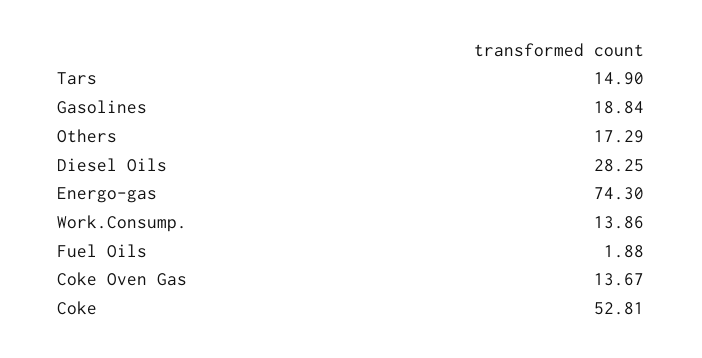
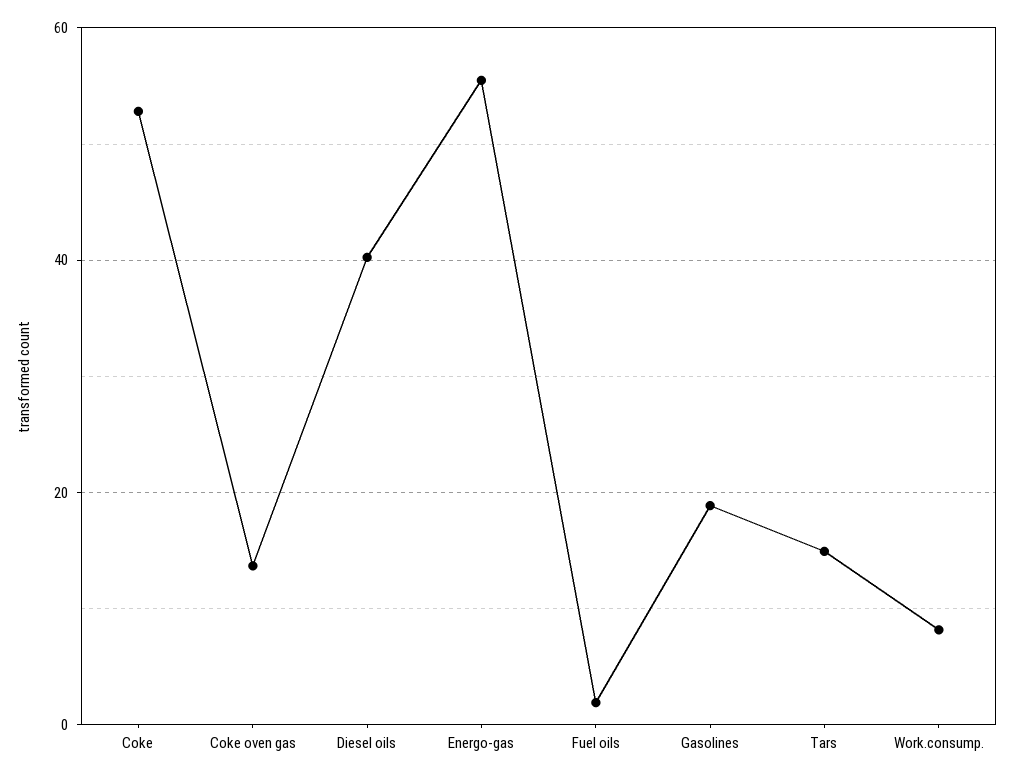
  {
    "Tars": 14.9,
    "Gasolines": 18.84,
-   "Others": 17.29,
-   "Diesel Oils": 28.25,
+   "Diesel Oils": 40,
-   "Energo-gas": 74.3,
+   "Energo-gas": 56,
-   "Work.Consump.": 13.86,
+   "Work.Consump.": 8,
    "Fuel Oils": 1.88,
    "Coke Oven Gas": 13.67,
    "Coke": 52.81
  }

